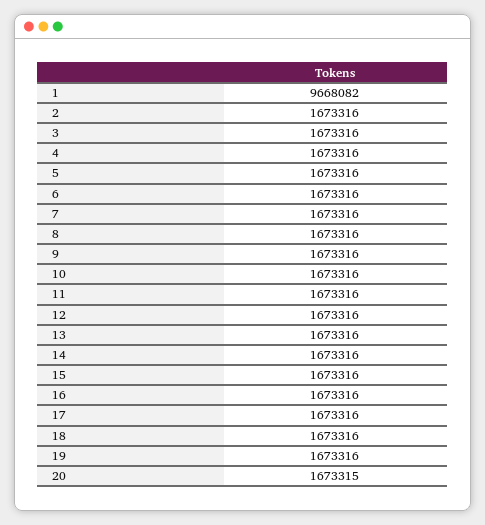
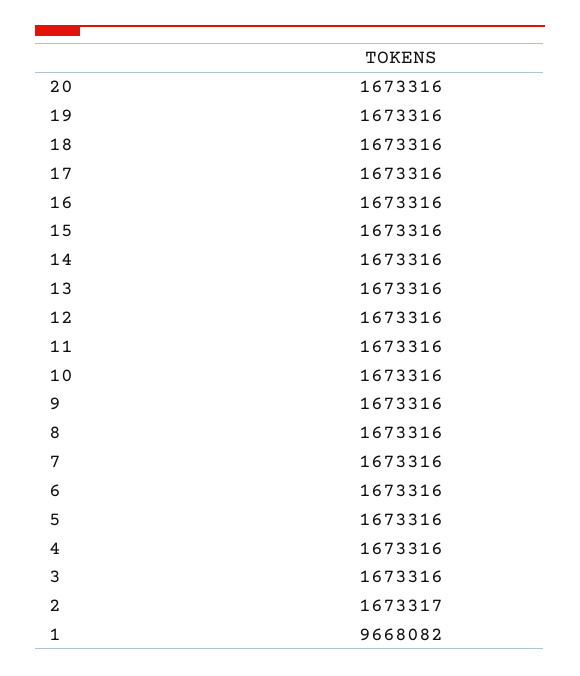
  {
    "1": 9668082,
-   "2": 1673316,
+   "2": 1673317,
    "3": 1673316,
    "4": 1673316,
    "5": 1673316,
    "6": 1673316,
    "7": 1673316,
    "8": 1673316,
    "9": 1673316,
    "10": 1673316,
    "11": 1673316,
    "12": 1673316,
    "13": 1673316,
    "14": 1673316,
    "15": 1673316,
    "16": 1673316,
    "17": 1673316,
    "18": 1673316,
    "19": 1673316,
-   "20": 1673315
+   "20": 1673316
  }

